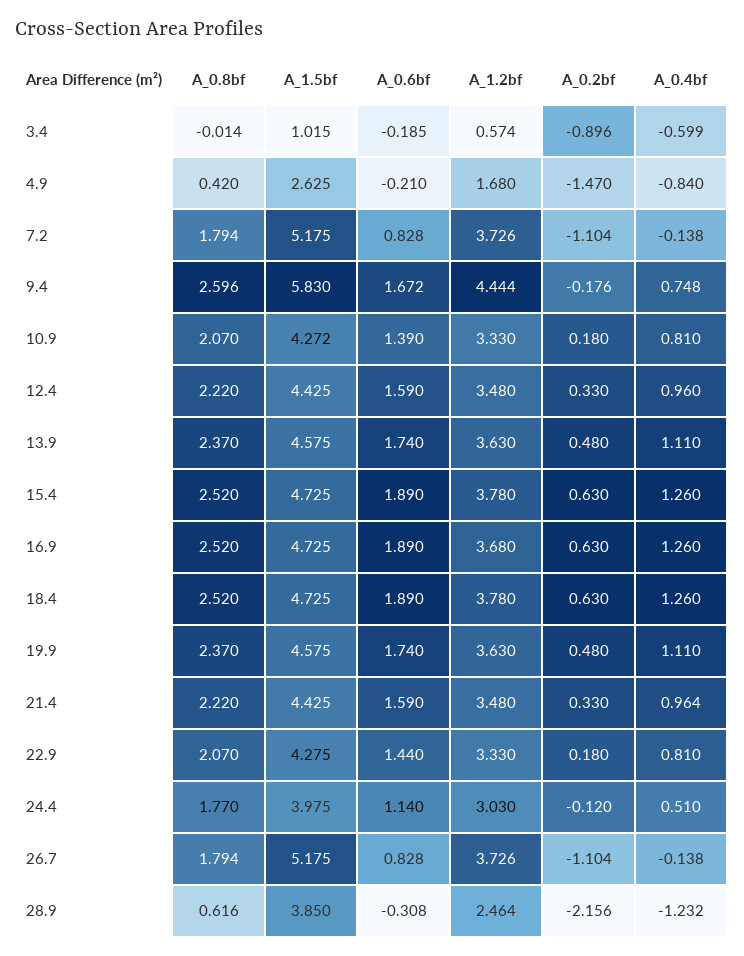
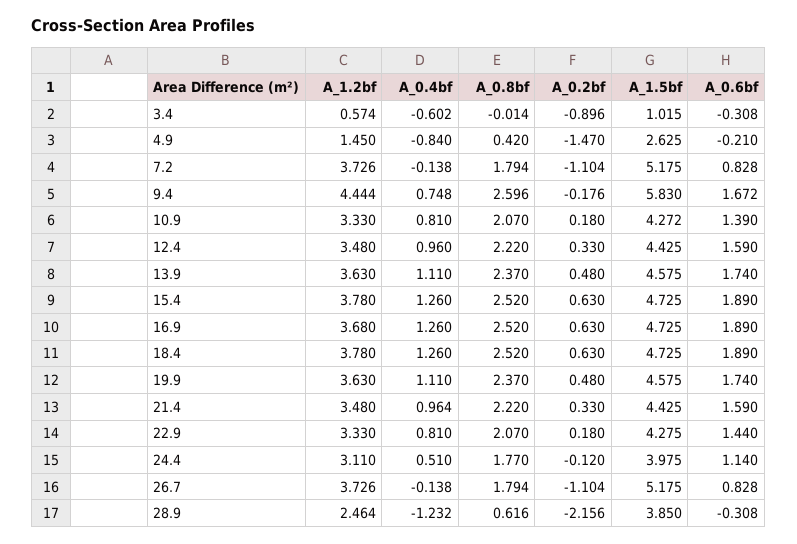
  {
    "A_0.8bf": {
      "3.4": -0.014,
      "4.9": 0.42,
      "7.2": 1.794,
      "9.4": 2.596,
      "10.9": 2.07,
      "12.4": 2.22,
      "13.9": 2.37,
      "15.4": 2.52,
      "16.9": 2.52,
      "18.4": 2.52,
      "19.9": 2.37,
      "21.4": 2.22,
      "22.9": 2.07,
      "24.4": 1.77,
      "26.7": 1.794,
      "28.9": 0.616
    },
    "A_1.5bf": {
      "3.4": 1.015,
      "4.9": 2.625,
      "7.2": 5.175,
      "9.4": 5.83,
      "10.9": 4.272,
      "12.4": 4.425,
      "13.9": 4.575,
      "15.4": 4.725,
      "16.9": 4.725,
      "18.4": 4.725,
      "19.9": 4.575,
      "21.4": 4.425,
      "22.9": 4.275,
      "24.4": 3.975,
      "26.7": 5.175,
      "28.9": 3.85
    },
    "A_0.6bf": {
-     "3.4": -0.185,
+     "3.4": -0.308,
      "4.9": -0.21,
      "7.2": 0.828,
      "9.4": 1.672,
      "10.9": 1.39,
      "12.4": 1.59,
      "13.9": 1.74,
      "15.4": 1.89,
      "16.9": 1.89,
      "18.4": 1.89,
      "19.9": 1.74,
      "21.4": 1.59,
      "22.9": 1.44,
      "24.4": 1.14,
      "26.7": 0.828,
      "28.9": -0.308
    },
    "A_1.2bf": {
      "3.4": 0.574,
-     "4.9": 1.68,
+     "4.9": 1.45,
      "7.2": 3.726,
      "9.4": 4.444,
      "10.9": 3.33,
      "12.4": 3.48,
      "13.9": 3.63,
      "15.4": 3.78,
      "16.9": 3.68,
      "18.4": 3.78,
      "19.9": 3.63,
      "21.4": 3.48,
      "22.9": 3.33,
-     "24.4": 3.03,
+     "24.4": 3.11,
      "26.7": 3.726,
      "28.9": 2.464
    },
    "A_0.2bf": {
      "3.4": -0.896,
      "4.9": -1.47,
      "7.2": -1.104,
      "9.4": -0.176,
      "10.9": 0.18,
      "12.4": 0.33,
      "13.9": 0.48,
      "15.4": 0.63,
      "16.9": 0.63,
      "18.4": 0.63,
      "19.9": 0.48,
      "21.4": 0.33,
      "22.9": 0.18,
      "24.4": -0.12,
      "26.7": -1.104,
      "28.9": -2.156
    },
    "A_0.4bf": {
-     "3.4": -0.599,
+     "3.4": -0.602,
      "4.9": -0.84,
      "7.2": -0.138,
      "9.4": 0.748,
      "10.9": 0.81,
      "12.4": 0.96,
      "13.9": 1.11,
      "15.4": 1.26,
      "16.9": 1.26,
      "18.4": 1.26,
      "19.9": 1.11,
      "21.4": 0.964,
      "22.9": 0.81,
      "24.4": 0.51,
      "26.7": -0.138,
      "28.9": -1.232
    }
  }

